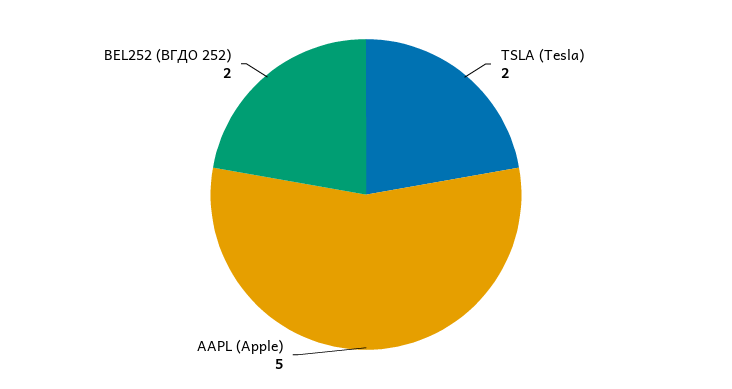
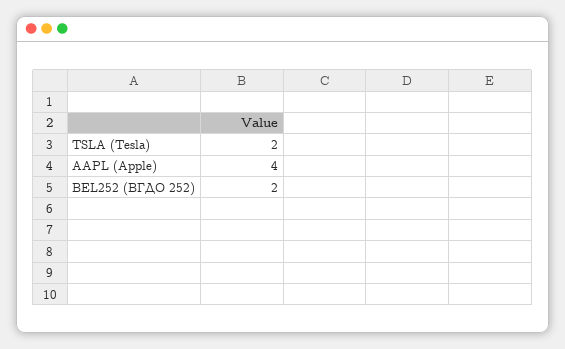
  {
    "TSLA (Tesla)": 2,
-   "AAPL (Apple)": 5,
+   "AAPL (Apple)": 4,
    "BEL252 (ВГДО 252)": 2
  }

